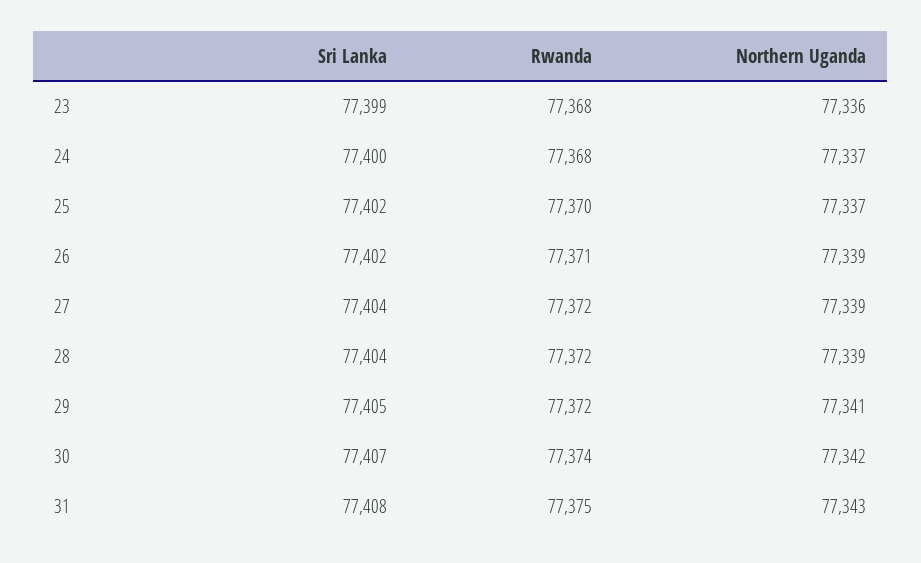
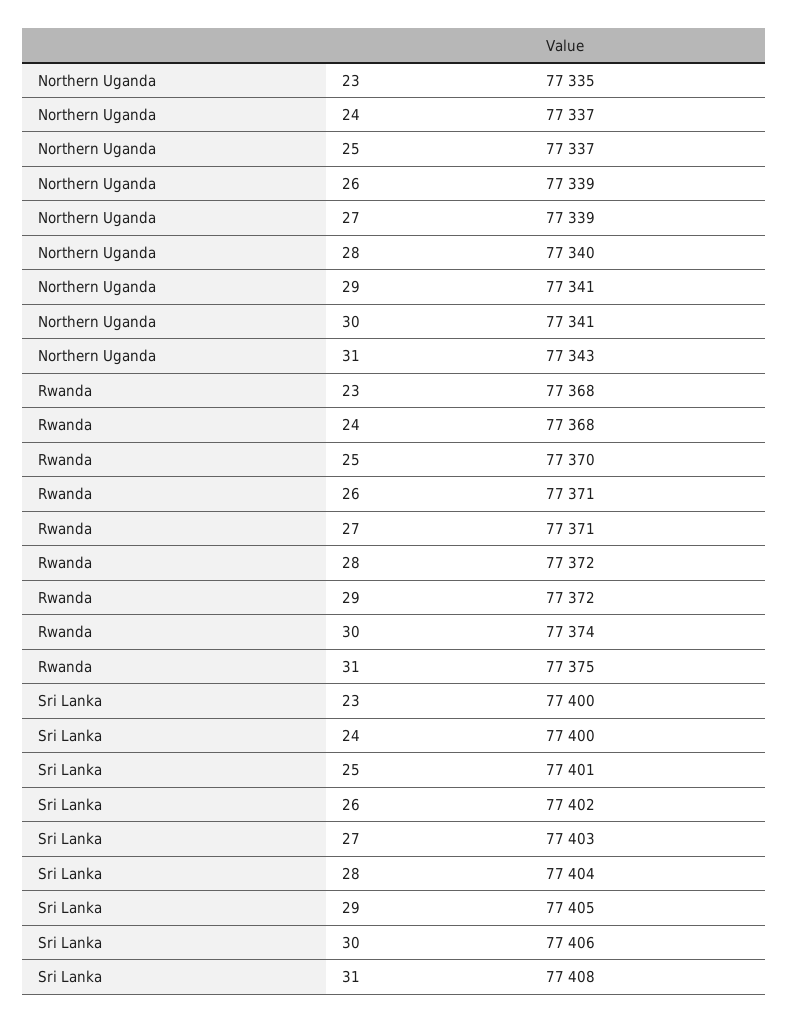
  {
    "Sri Lanka": {
-     "23": 77399,
+     "23": 77400,
      "24": 77400,
-     "25": 77402,
+     "25": 77401,
      "26": 77402,
-     "27": 77404,
+     "27": 77403,
      "28": 77404,
      "29": 77405,
-     "30": 77407,
+     "30": 77406,
      "31": 77408
    },
    "Rwanda": {
      "23": 77368,
      "24": 77368,
      "25": 77370,
      "26": 77371,
-     "27": 77372,
+     "27": 77371,
      "28": 77372,
      "29": 77372,
      "30": 77374,
      "31": 77375
    },
    "Northern Uganda": {
-     "23": 77336,
+     "23": 77335,
      "24": 77337,
      "25": 77337,
      "26": 77339,
      "27": 77339,
-     "28": 77339,
+     "28": 77340,
      "29": 77341,
-     "30": 77342,
+     "30": 77341,
      "31": 77343
    }
  }

